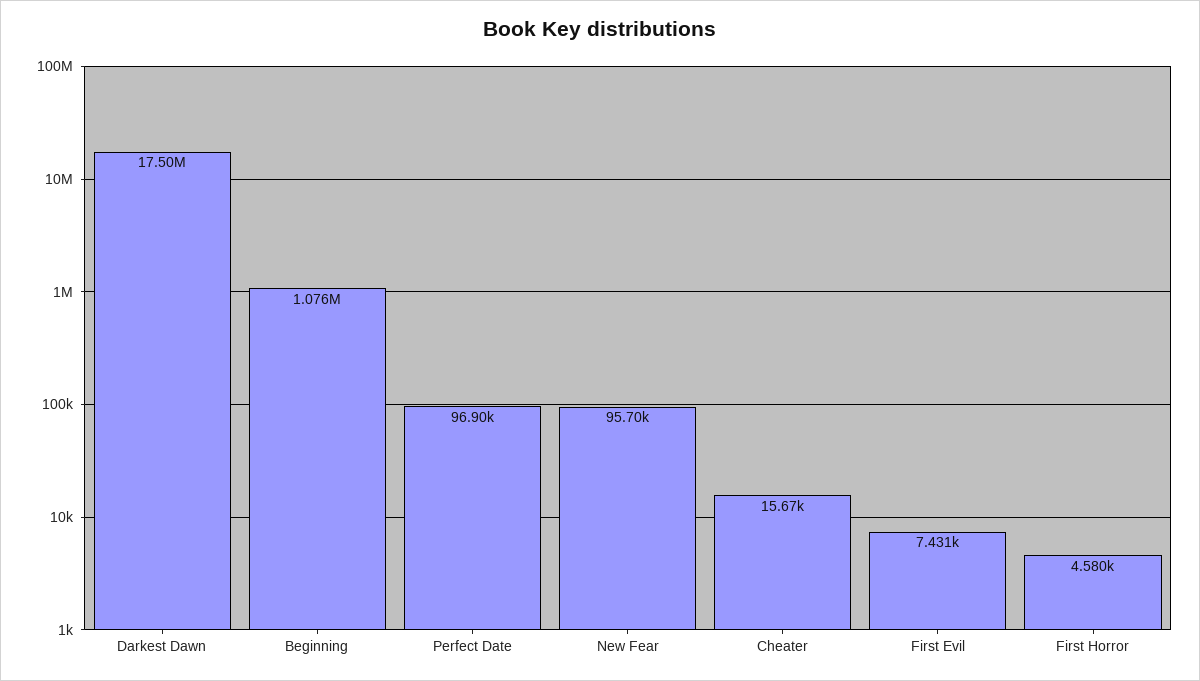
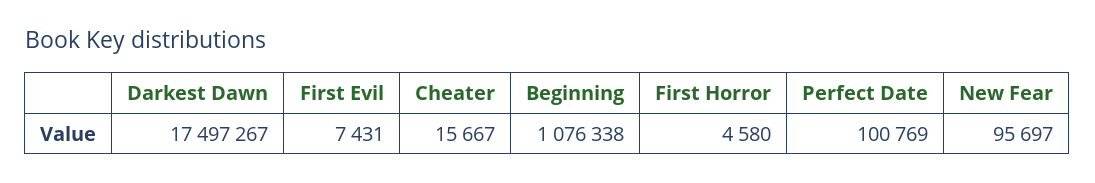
  {
    "Darkest Dawn": 17497267,
    "Beginning": 1076338,
-   "Perfect Date": 96900,
+   "Perfect Date": 100769,
    "New Fear": 95697,
    "Cheater": 15667,
    "First Evil": 7431,
    "First Horror": 4580
  }

